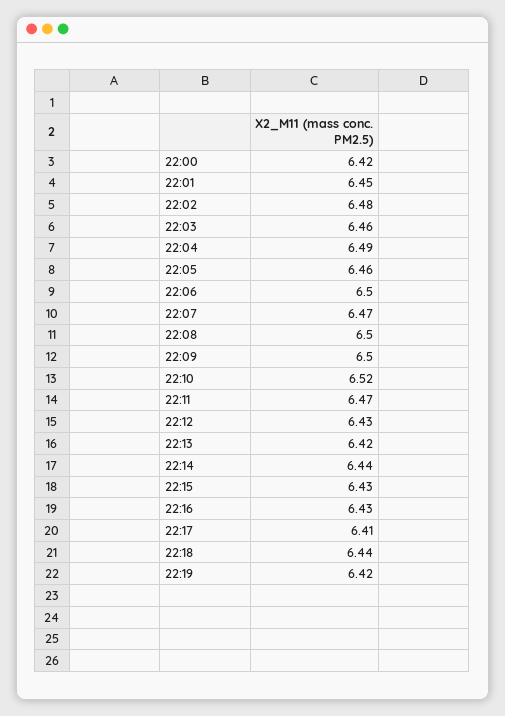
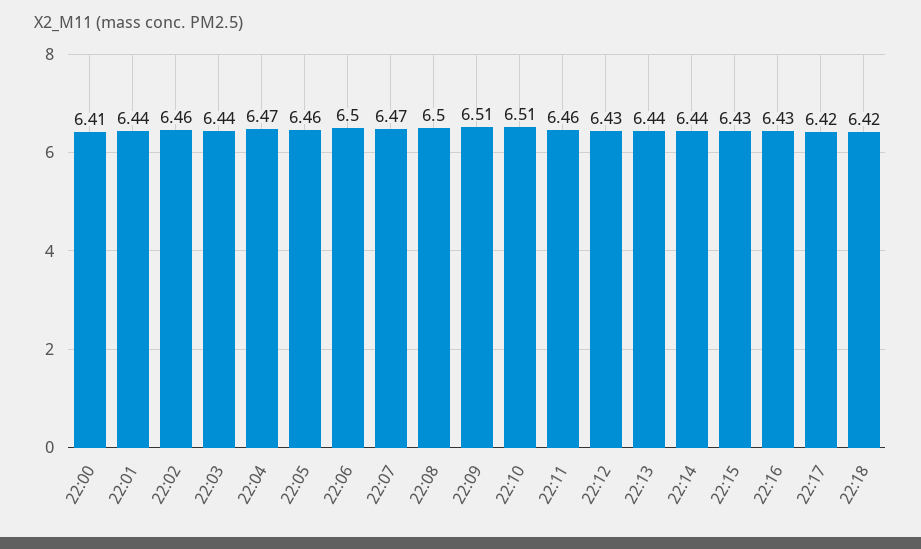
  {
-   "22:00": 6.42,
+   "22:00": 6.41,
-   "22:01": 6.45,
+   "22:01": 6.44,
-   "22:02": 6.48,
+   "22:02": 6.46,
-   "22:03": 6.46,
+   "22:03": 6.44,
-   "22:04": 6.49,
+   "22:04": 6.47,
    "22:05": 6.46,
    "22:06": 6.5,
    "22:07": 6.47,
    "22:08": 6.5,
-   "22:09": 6.5,
+   "22:09": 6.51,
-   "22:10": 6.52,
+   "22:10": 6.51,
-   "22:11": 6.47,
+   "22:11": 6.46,
    "22:12": 6.43,
-   "22:13": 6.42,
+   "22:13": 6.44,
    "22:14": 6.44,
    "22:15": 6.43,
    "22:16": 6.43,
-   "22:17": 6.41,
+   "22:17": 6.42,
-   "22:18": 6.44,
+   "22:18": 6.42
-   "22:19": 6.42
  }

